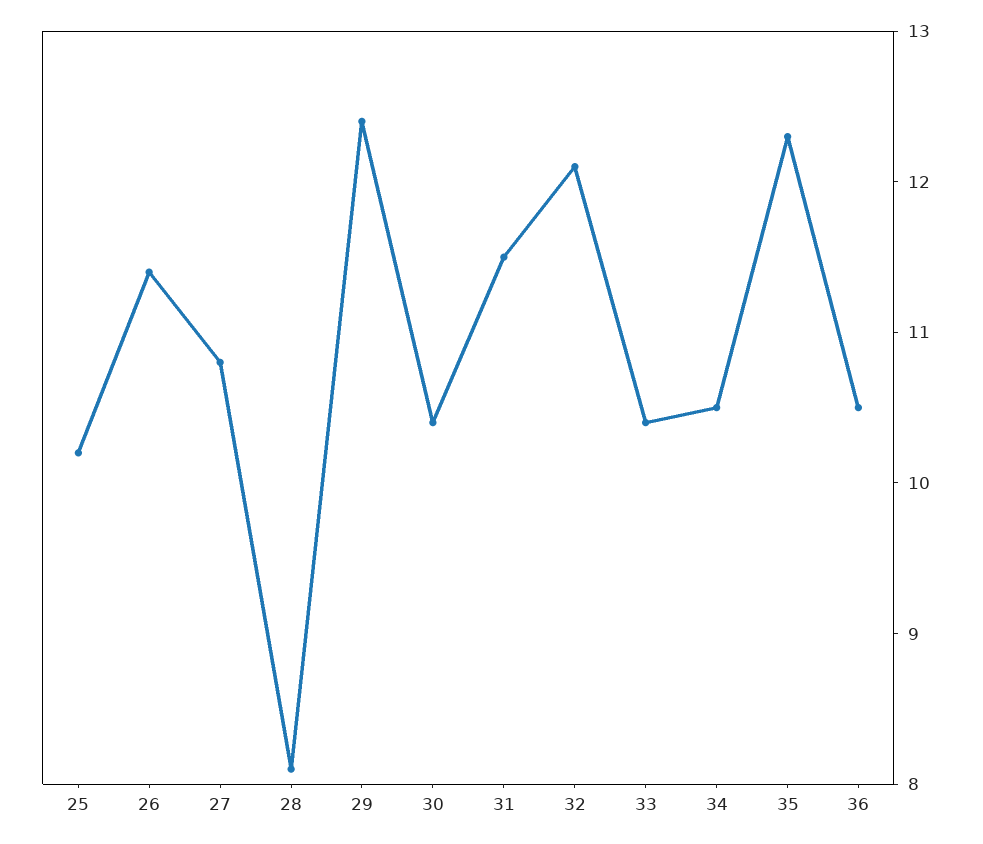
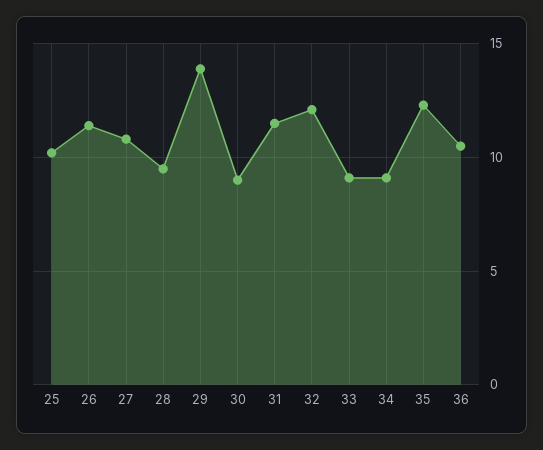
  {
    "25": 10.2,
    "26": 11.4,
    "27": 10.8,
-   "28": 8.1,
+   "28": 9.5,
-   "29": 12.4,
+   "29": 14,
-   "30": 10.4,
+   "30": 9,
    "31": 11.5,
    "32": 12.1,
-   "33": 10.4,
+   "33": 9,
-   "34": 10.5,
+   "34": 9,
    "35": 12.3,
    "36": 10.5
  }

